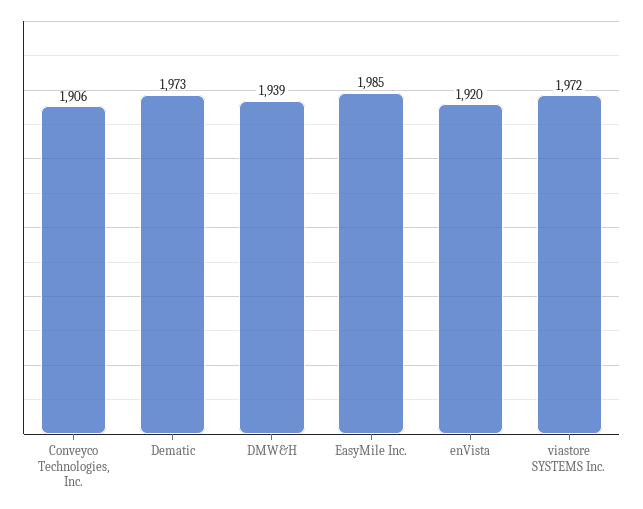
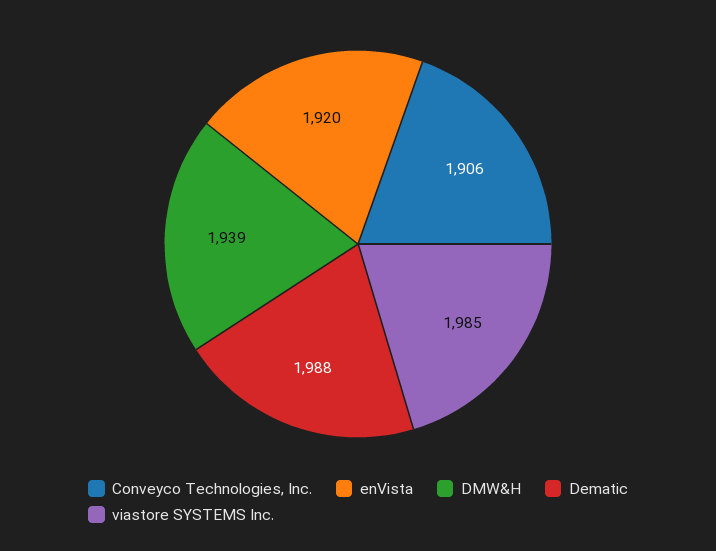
  {
    "Conveyco Technologies, Inc.": 1906,
-   "Dematic": 1973,
+   "Dematic": 1988,
    "DMW&H": 1939,
-   "EasyMile Inc.": 1985,
    "enVista": 1920,
-   "viastore SYSTEMS Inc.": 1972
+   "viastore SYSTEMS Inc.": 1985
  }

